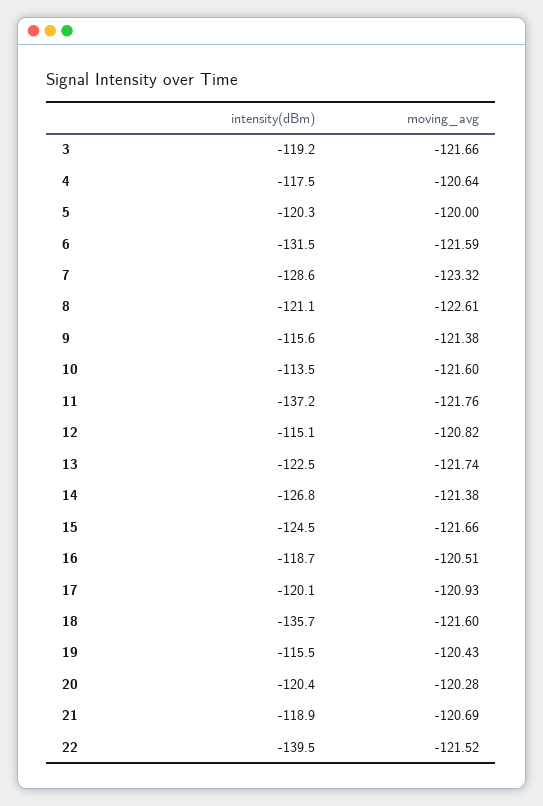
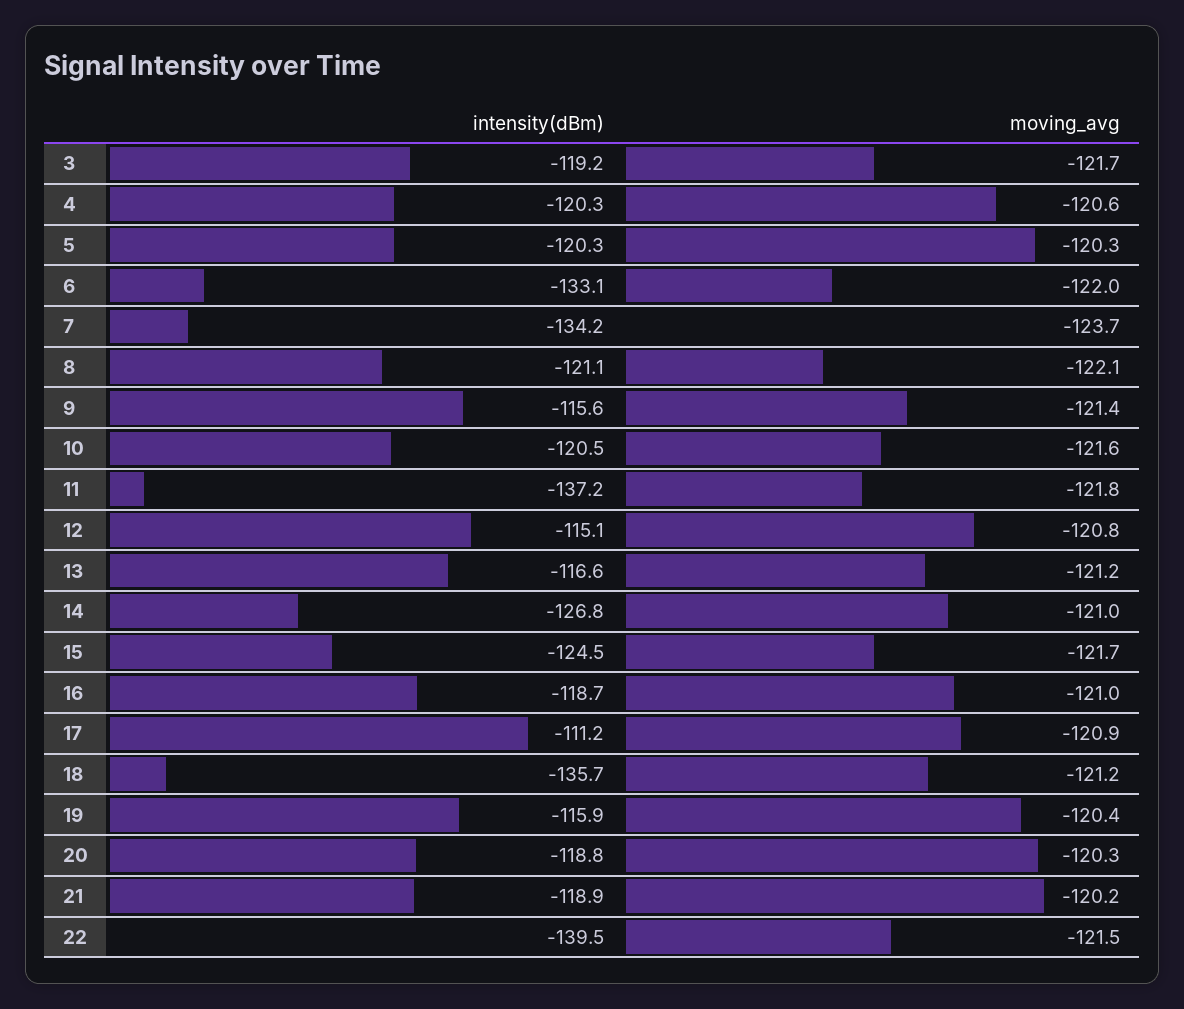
  {
    "intensity(dBm)": {
      "3": -119.2,
-     "4": -117.5,
+     "4": -120.3,
      "5": -120.3,
-     "6": -131.5,
+     "6": -133.1,
-     "7": -128.6,
+     "7": -134.2,
      "8": -121.1,
      "9": -115.6,
-     "10": -113.5,
+     "10": -120.5,
      "11": -137.2,
      "12": -115.1,
-     "13": -122.5,
+     "13": -116.6,
      "14": -126.8,
      "15": -124.5,
      "16": -118.7,
-     "17": -120.1,
+     "17": -111.2,
      "18": -135.7,
-     "19": -115.5,
+     "19": -115.9,
-     "20": -120.4,
+     "20": -118.8,
      "21": -118.9,
      "22": -139.5
    },
    "moving_avg": {
      "3": -121.66,
      "4": -120.64,
-     "5": -120,
+     "5": -120.3,
-     "6": -121.59,
+     "6": -122,
-     "7": -123.32,
+     "7": -123.7,
-     "8": -122.61,
+     "8": -122.1,
      "9": -121.38,
      "10": -121.6,
      "11": -121.76,
      "12": -120.82,
-     "13": -121.74,
+     "13": -121.2,
-     "14": -121.38,
+     "14": -121,
      "15": -121.66,
-     "16": -120.51,
+     "16": -121,
      "17": -120.93,
-     "18": -121.6,
+     "18": -121.2,
      "19": -120.43,
      "20": -120.28,
-     "21": -120.69,
+     "21": -120.2,
      "22": -121.52
    }
  }

